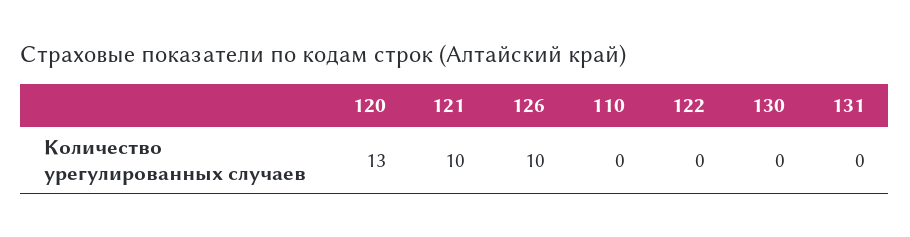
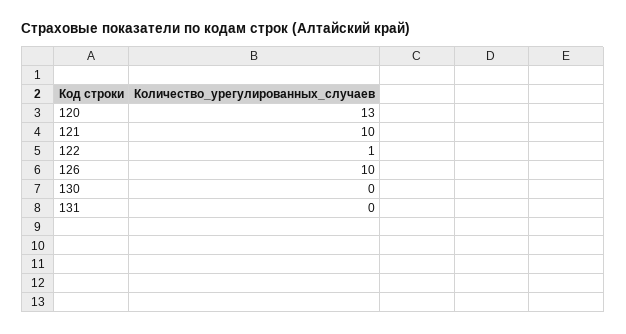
  {
    "120": 13,
    "121": 10,
    "126": 10,
-   "110": 0,
-   "122": 0,
+   "122": 1,
    "130": 0,
    "131": 0
  }

